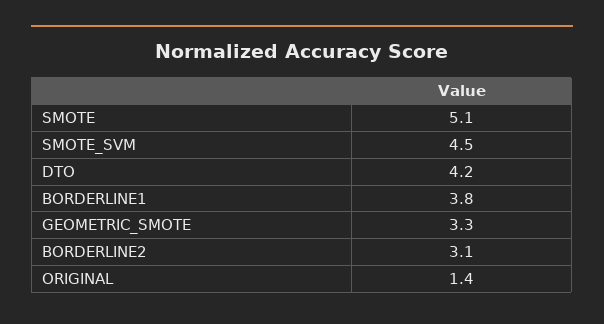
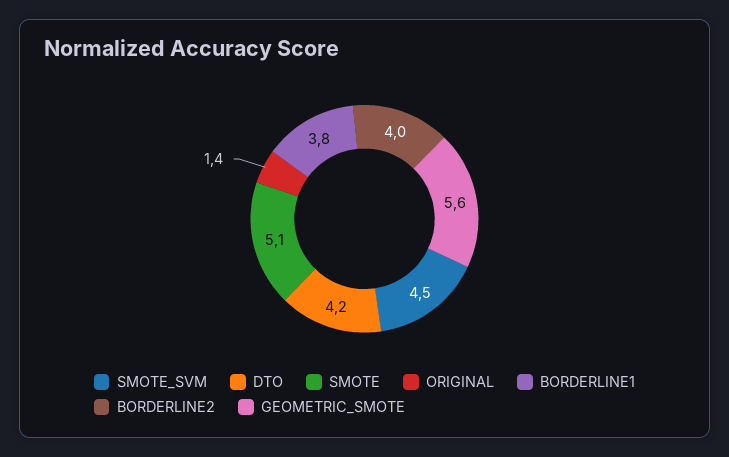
  {
    "SMOTE": 5.1,
    "SMOTE_SVM": 4.5,
    "DTO": 4.2,
    "BORDERLINE1": 3.8,
-   "GEOMETRIC_SMOTE": 3.3,
+   "GEOMETRIC_SMOTE": 5.6,
-   "BORDERLINE2": 3.1,
+   "BORDERLINE2": 4,
    "ORIGINAL": 1.4
  }

